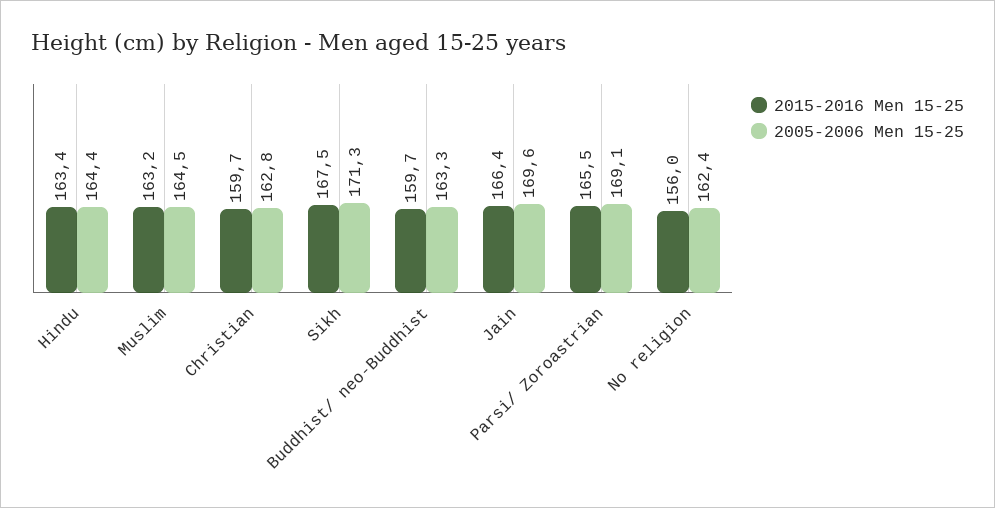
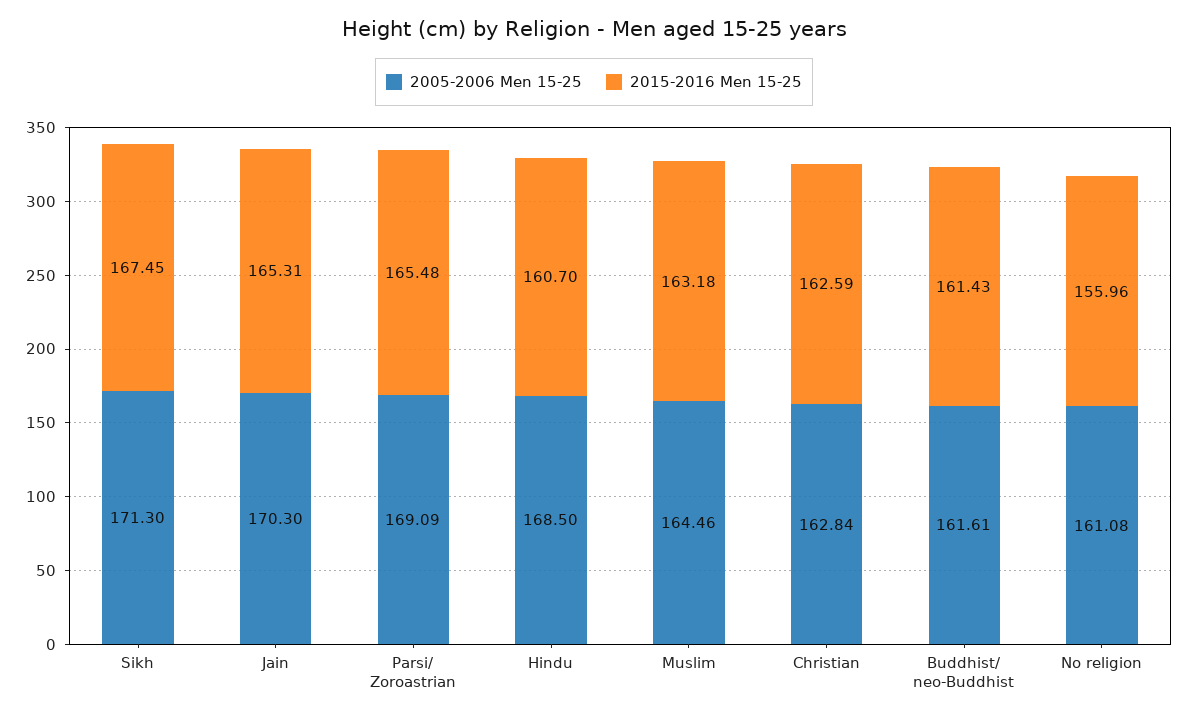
  {
    "2015-2016 Men 15-25": {
-     "Hindu": 163.4,
+     "Hindu": 160.7,
      "Muslim": 163.18,
-     "Christian": 159.7,
+     "Christian": 162.59,
      "Sikh": 167.45,
-     "Buddhist/ neo-Buddhist": 159.7,
+     "Buddhist/ neo-Buddhist": 161.43,
-     "Jain": 166.4,
+     "Jain": 165.31,
      "Parsi/ Zoroastrian": 165.48,
      "No religion": 155.96
    },
    "2005-2006 Men 15-25": {
-     "Hindu": 164.4,
+     "Hindu": 168.5,
      "Muslim": 164.46,
      "Christian": 162.84,
      "Sikh": 171.3,
-     "Buddhist/ neo-Buddhist": 163.3,
+     "Buddhist/ neo-Buddhist": 161.61,
-     "Jain": 169.6,
+     "Jain": 170.3,
      "Parsi/ Zoroastrian": 169.09,
-     "No religion": 162.4
+     "No religion": 161.08
    }
  }

